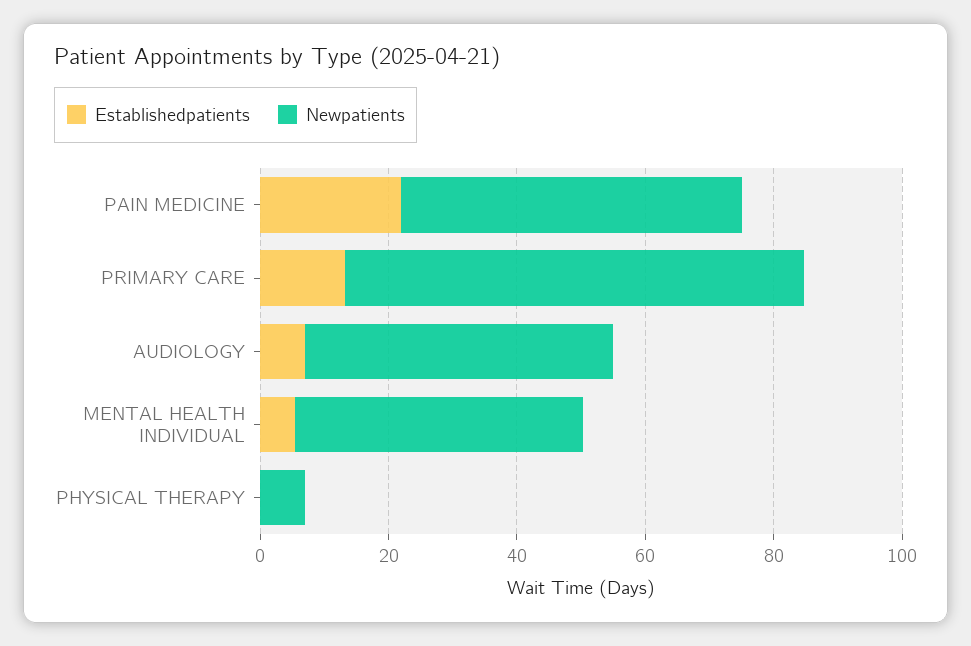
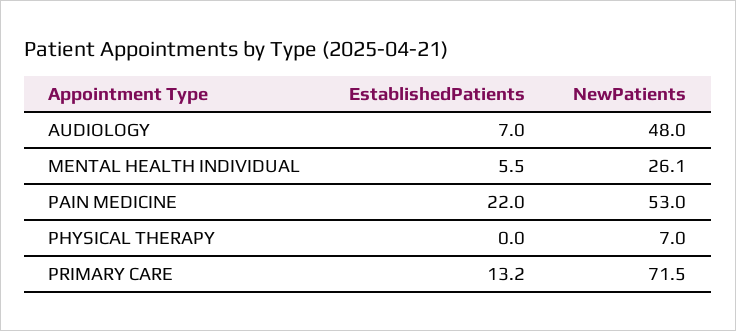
  {
    "Establishedpatients": {
      "PAIN MEDICINE": 22,
      "PRIMARY CARE": 13.2,
      "AUDIOLOGY": 7,
      "MENTAL HEALTH INDIVIDUAL": 5.5,
      "PHYSICAL THERAPY": 0
    },
    "Newpatients": {
      "PAIN MEDICINE": 53,
      "PRIMARY CARE": 71.5,
      "AUDIOLOGY": 48,
-     "MENTAL HEALTH INDIVIDUAL": 45,
+     "MENTAL HEALTH INDIVIDUAL": 26.1,
      "PHYSICAL THERAPY": 7
    }
  }

